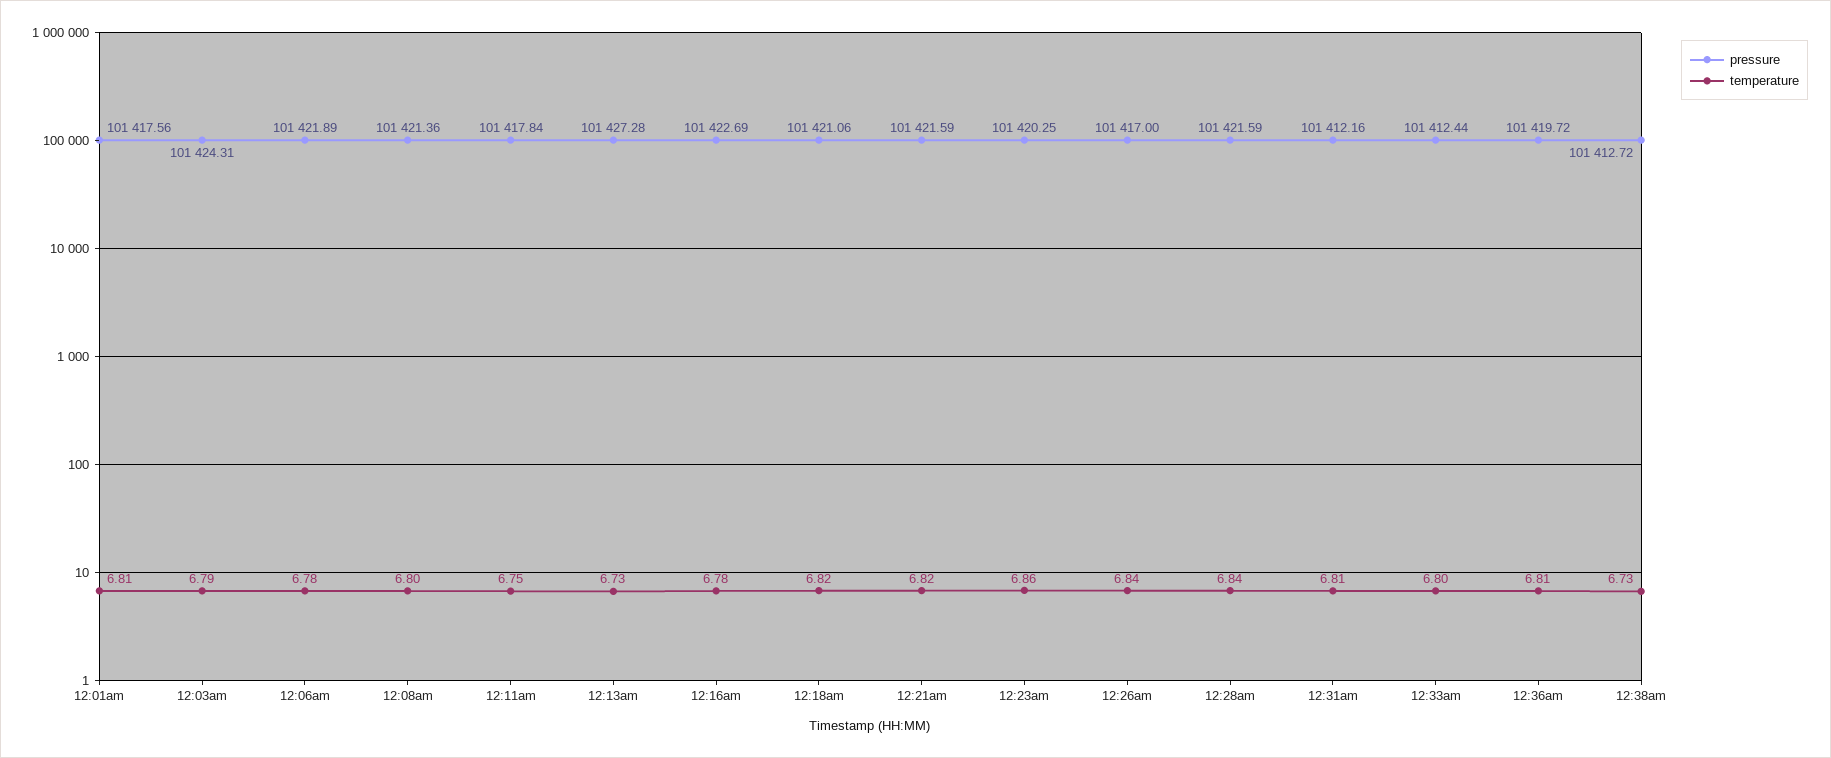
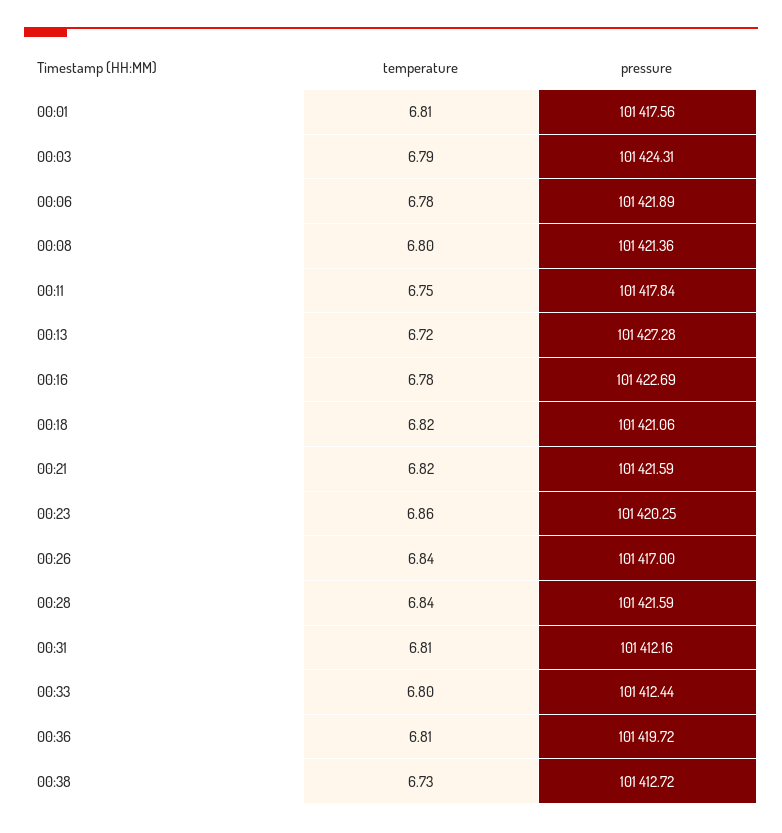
  {
    "pressure": {
      "12:01am": 101417.56,
      "12:03am": 101424.31,
      "12:06am": 101421.89,
      "12:08am": 101421.36,
      "12:11am": 101417.84,
      "12:13am": 101427.28,
      "12:16am": 101422.69,
      "12:18am": 101421.06,
      "12:21am": 101421.59,
      "12:23am": 101420.25,
      "12:26am": 101417,
      "12:28am": 101421.59,
      "12:31am": 101412.16,
      "12:33am": 101412.44,
      "12:36am": 101419.72,
      "12:38am": 101412.72
    },
    "temperature": {
      "12:01am": 6.81,
      "12:03am": 6.79,
      "12:06am": 6.78,
      "12:08am": 6.8,
      "12:11am": 6.75,
-     "12:13am": 6.73,
+     "12:13am": 6.72,
      "12:16am": 6.78,
      "12:18am": 6.82,
      "12:21am": 6.82,
      "12:23am": 6.86,
      "12:26am": 6.84,
      "12:28am": 6.84,
      "12:31am": 6.81,
      "12:33am": 6.8,
      "12:36am": 6.81,
      "12:38am": 6.73
    }
  }

